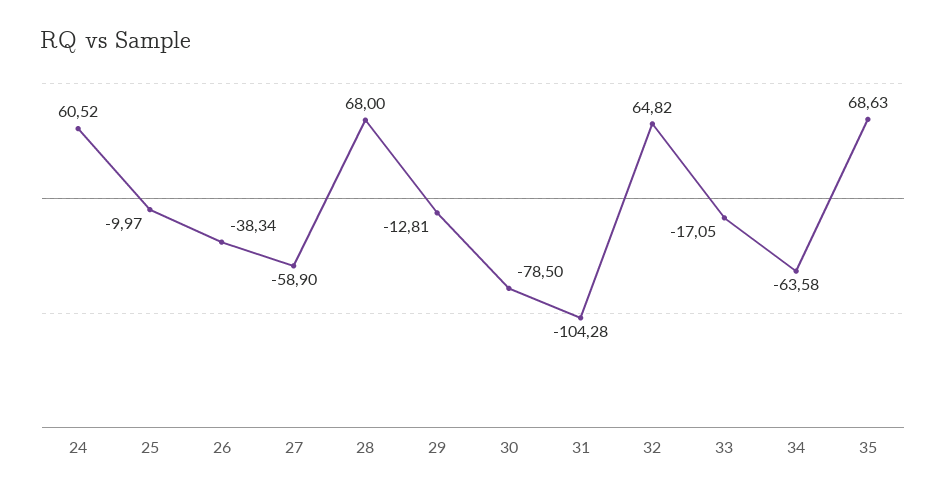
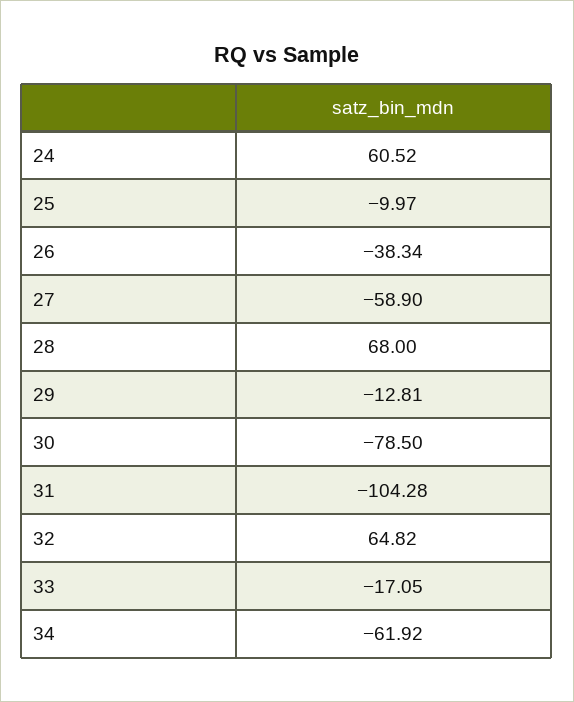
  {
    "24": 60.52,
    "25": -9.97,
    "26": -38.34,
    "27": -58.9,
    "28": 68,
    "29": -12.81,
    "30": -78.5,
    "31": -104.28,
    "32": 64.82,
    "33": -17.05,
-   "34": -63.58,
+   "34": -61.92
-   "35": 68.63
  }

